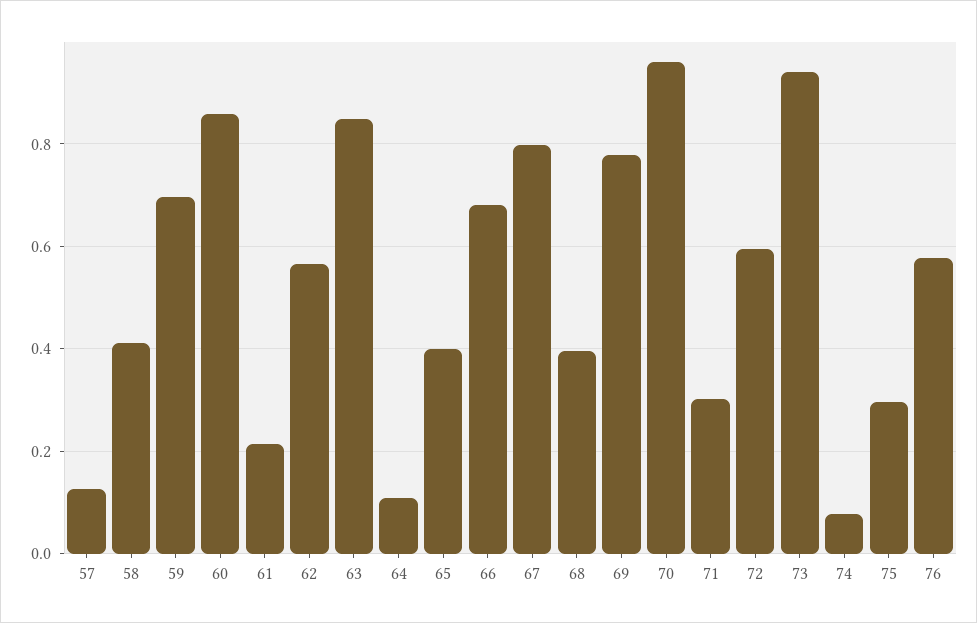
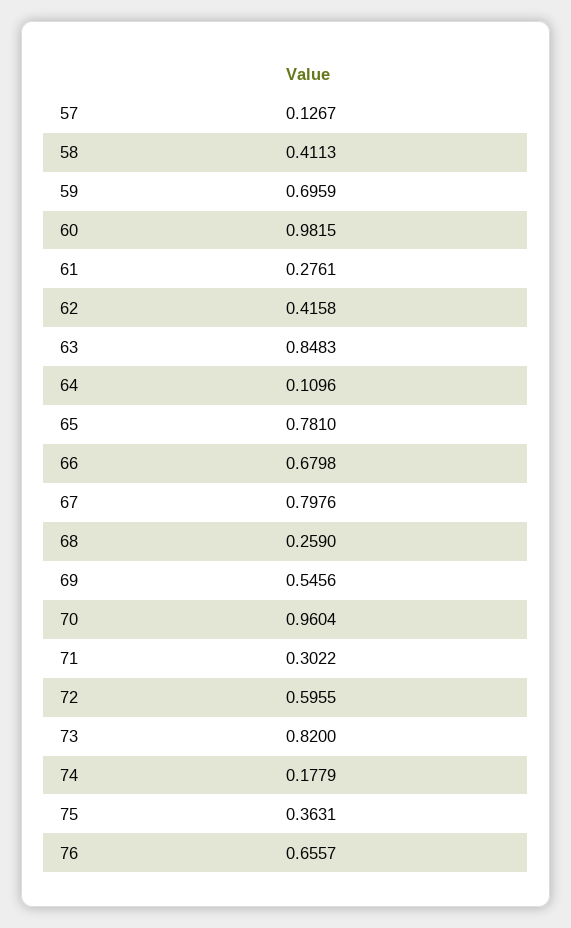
  {
    "57": 0.1267,
    "58": 0.4113,
    "59": 0.6959,
-   "60": 0.86,
+   "60": 0.9815,
-   "61": 0.22,
+   "61": 0.2761,
-   "62": 0.56,
+   "62": 0.4158,
    "63": 0.8483,
    "64": 0.1096,
-   "65": 0.4,
+   "65": 0.781,
    "66": 0.6798,
    "67": 0.7976,
-   "68": 0.4,
+   "68": 0.259,
-   "69": 0.78,
+   "69": 0.5456,
    "70": 0.9604,
    "71": 0.3022,
    "72": 0.5955,
-   "73": 0.94,
+   "73": 0.82,
-   "74": 0.08,
+   "74": 0.1779,
-   "75": 0.3,
+   "75": 0.3631,
-   "76": 0.58
+   "76": 0.6557
  }

